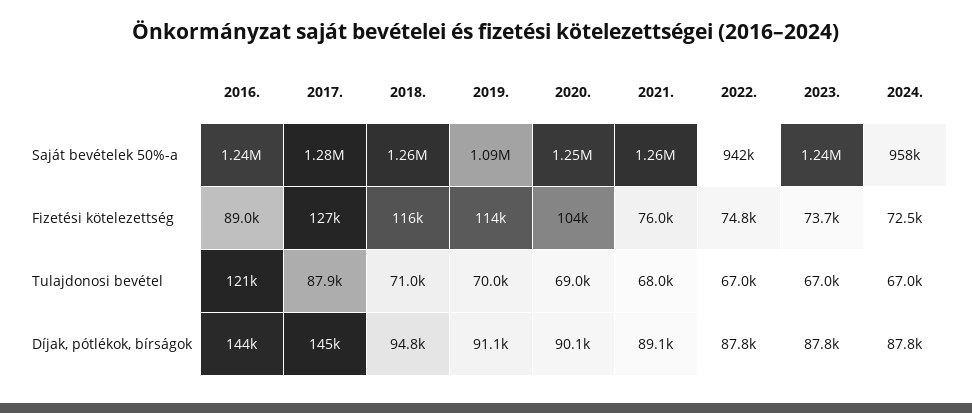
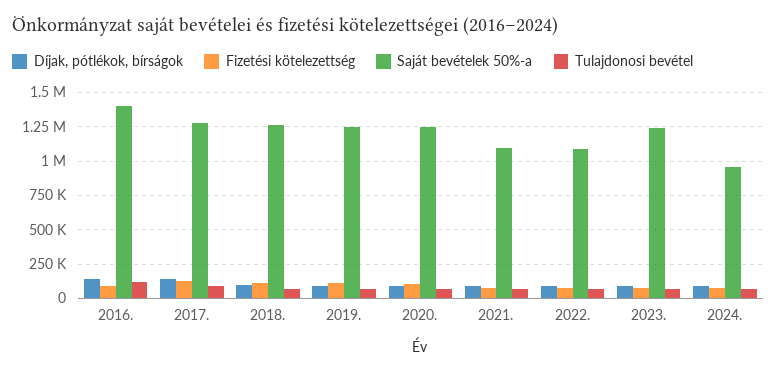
  {
    "Saját bevételek 50%-a": {
-     "2016.": 1240000,
+     "2016.": 1400000,
      "2017.": 1280000,
      "2018.": 1260000,
-     "2019.": 1090000,
+     "2019.": 1250000,
      "2020.": 1250000,
-     "2021.": 1260000,
+     "2021.": 1100000,
-     "2022.": 942000,
+     "2022.": 1100000,
      "2023.": 1240000,
      "2024.": 958000
    },
    "Fizetési kötelezettség": {
      "2016.": 89000,
      "2017.": 127000,
      "2018.": 116000,
      "2019.": 114000,
      "2020.": 104000,
      "2021.": 76000,
      "2022.": 74800,
      "2023.": 73700,
      "2024.": 72500
    },
    "Tulajdonosi bevétel": {
      "2016.": 121000,
      "2017.": 87900,
      "2018.": 71000,
      "2019.": 70000,
      "2020.": 69000,
      "2021.": 68000,
      "2022.": 67000,
      "2023.": 67000,
      "2024.": 67000
    },
    "Díjak, pótlékok, bírságok": {
      "2016.": 144000,
      "2017.": 145000,
      "2018.": 94800,
      "2019.": 91100,
      "2020.": 90100,
      "2021.": 89100,
      "2022.": 87800,
      "2023.": 87800,
      "2024.": 87800
    }
  }

